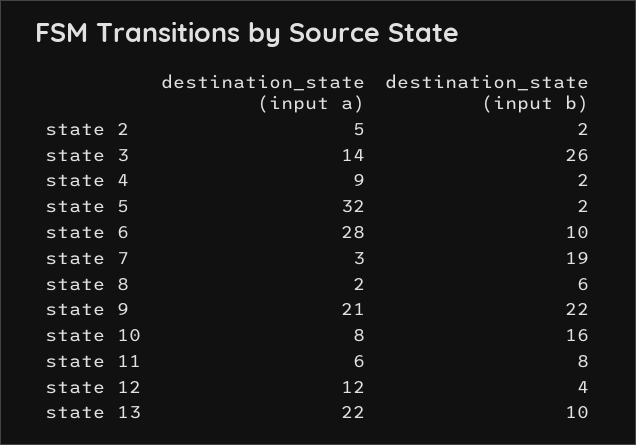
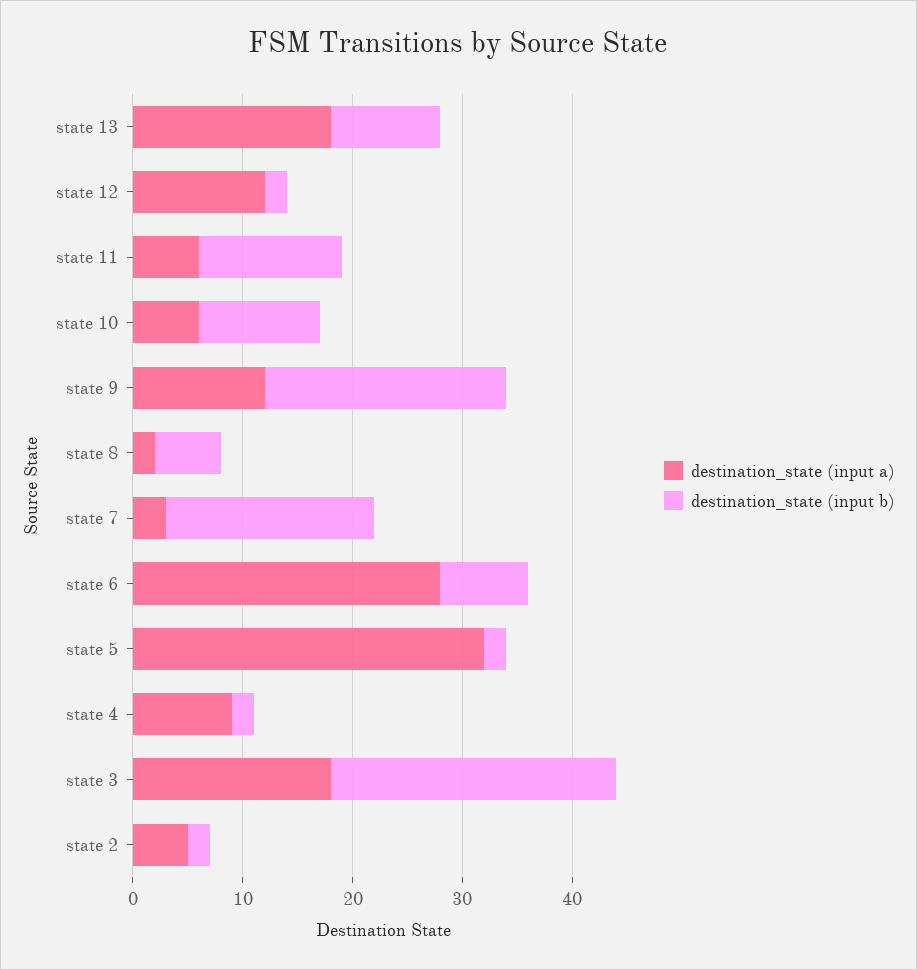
  {
    "destination_state (input a)": {
      "state 2": 5,
-     "state 3": 14,
+     "state 3": 18,
      "state 4": 9,
      "state 5": 32,
      "state 6": 28,
      "state 7": 3,
      "state 8": 2,
-     "state 9": 21,
+     "state 9": 12,
-     "state 10": 8,
+     "state 10": 6,
      "state 11": 6,
      "state 12": 12,
-     "state 13": 22
+     "state 13": 18
    },
    "destination_state (input b)": {
      "state 2": 2,
      "state 3": 26,
      "state 4": 2,
      "state 5": 2,
-     "state 6": 10,
+     "state 6": 8,
      "state 7": 19,
      "state 8": 6,
      "state 9": 22,
-     "state 10": 16,
+     "state 10": 11,
-     "state 11": 8,
+     "state 11": 13,
-     "state 12": 4,
+     "state 12": 2,
      "state 13": 10
    }
  }

